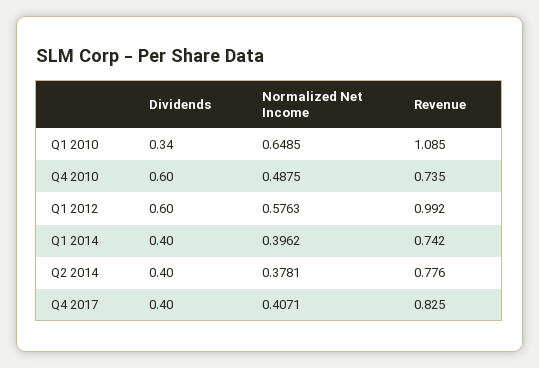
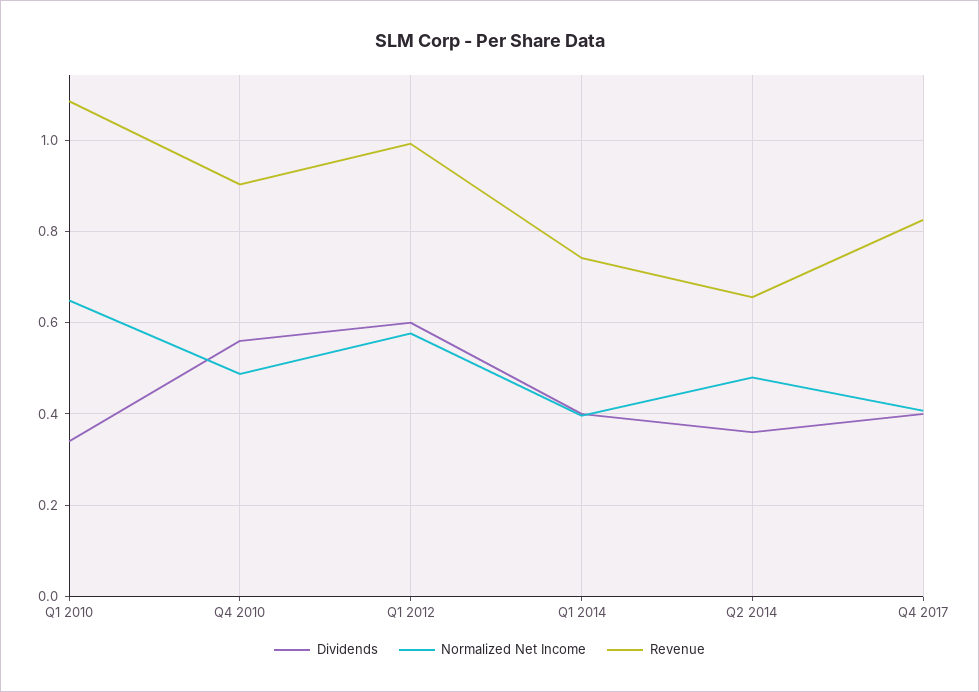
  {
    "Dividends": {
      "Q1 2010": 0.34,
-     "Q4 2010": 0.6,
+     "Q4 2010": 0.56,
      "Q1 2012": 0.6,
      "Q1 2014": 0.4,
-     "Q2 2014": 0.4,
+     "Q2 2014": 0.36,
      "Q4 2017": 0.4
    },
    "Normalized Net Income": {
      "Q1 2010": 0.6485,
      "Q4 2010": 0.4875,
      "Q1 2012": 0.5763,
      "Q1 2014": 0.3962,
-     "Q2 2014": 0.3781,
+     "Q2 2014": 0.48,
      "Q4 2017": 0.4071
    },
    "Revenue": {
      "Q1 2010": 1.085,
-     "Q4 2010": 0.735,
+     "Q4 2010": 0.9,
      "Q1 2012": 0.992,
      "Q1 2014": 0.742,
-     "Q2 2014": 0.776,
+     "Q2 2014": 0.66,
      "Q4 2017": 0.825
    }
  }

